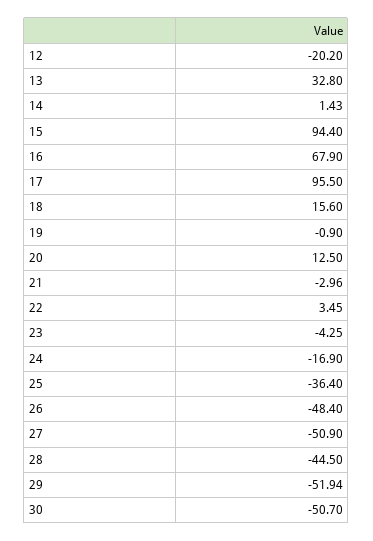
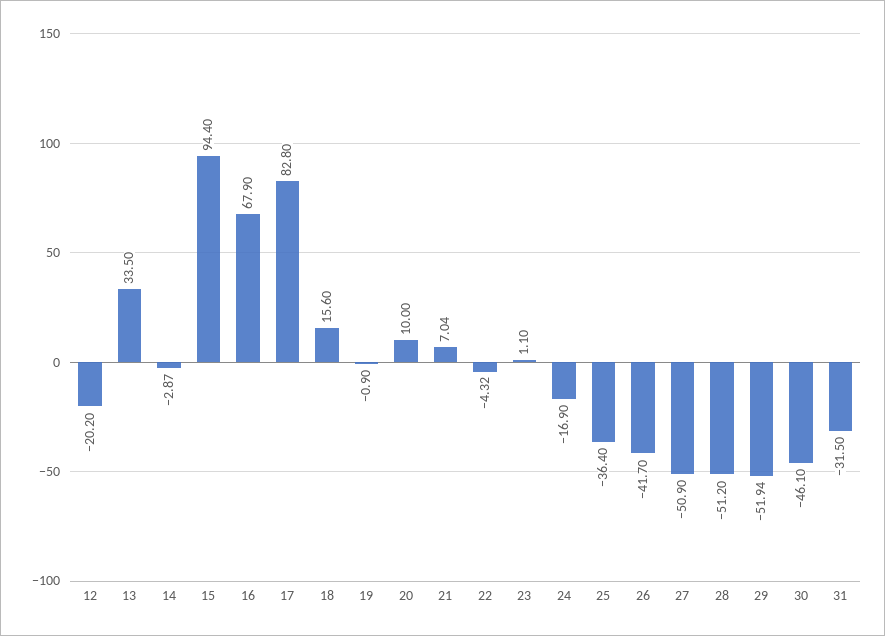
  {
    "12": -20.2,
-   "13": 32.8,
+   "13": 33.5,
-   "14": 1.43,
+   "14": -2.87,
    "15": 94.4,
    "16": 67.9,
-   "17": 95.5,
+   "17": 82.8,
    "18": 15.6,
    "19": -0.9,
-   "20": 12.5,
+   "20": 10,
-   "21": -2.96,
+   "21": 7.04,
-   "22": 3.45,
+   "22": -4.32,
-   "23": -4.25,
+   "23": 1.1,
    "24": -16.9,
    "25": -36.4,
-   "26": -48.4,
+   "26": -41.7,
    "27": -50.9,
-   "28": -44.5,
+   "28": -51.2,
    "29": -51.94,
-   "30": -50.7
+   "30": -46.1,
+   "31": -31.5
  }

